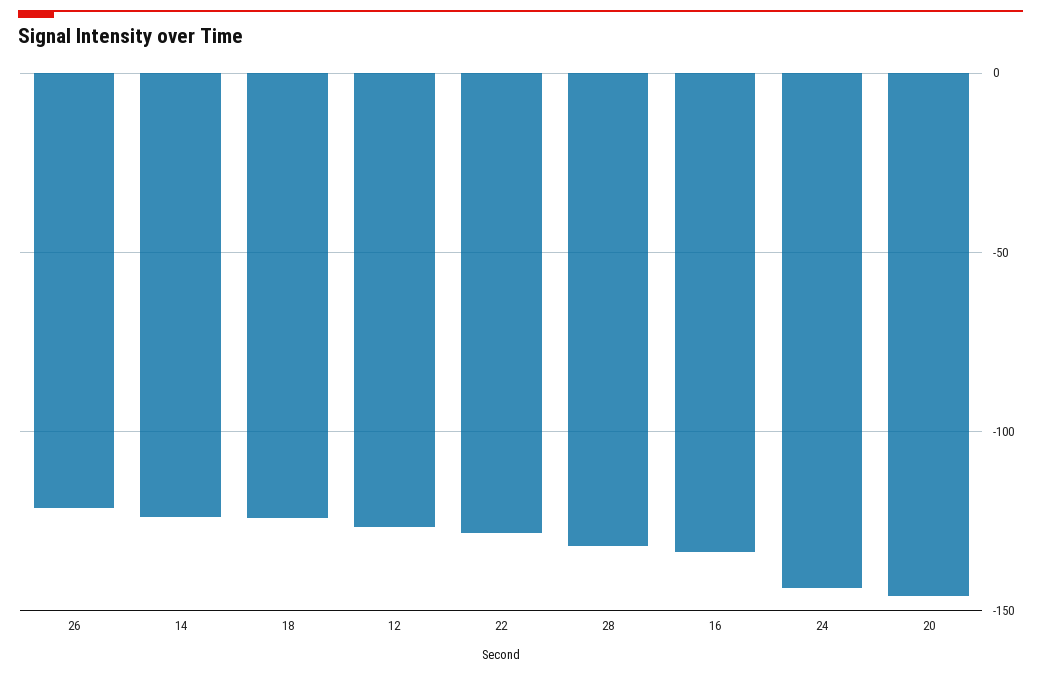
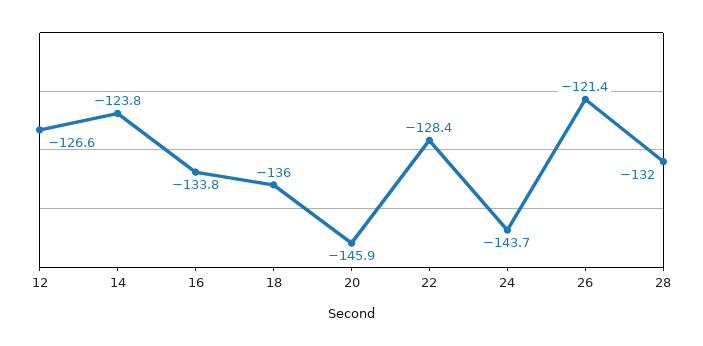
  {
    "26": -121.4,
    "14": -123.8,
-   "18": -125,
+   "18": -136,
    "12": -126.6,
    "22": -128.4,
    "28": -132,
    "16": -133.8,
    "24": -143.7,
    "20": -145.9
  }

